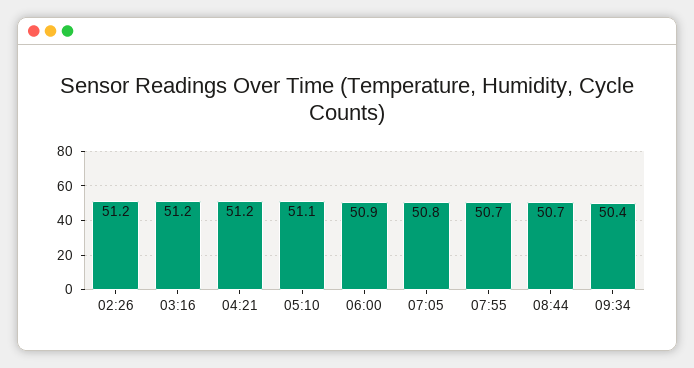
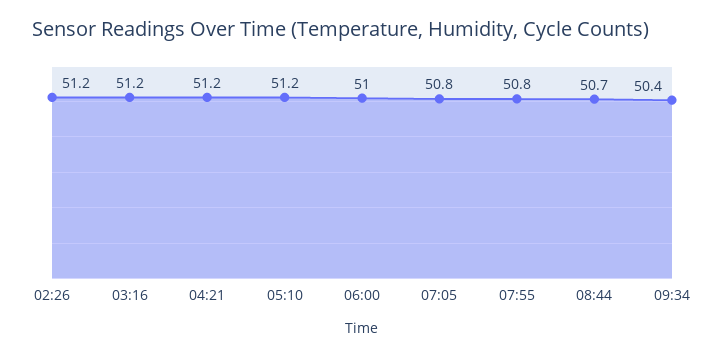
  {
    "02:26": 51.2,
    "03:16": 51.2,
    "04:21": 51.2,
-   "05:10": 51.1,
+   "05:10": 51.2,
-   "06:00": 50.9,
+   "06:00": 51,
    "07:05": 50.8,
-   "07:55": 50.7,
+   "07:55": 50.8,
    "08:44": 50.7,
    "09:34": 50.4
  }

